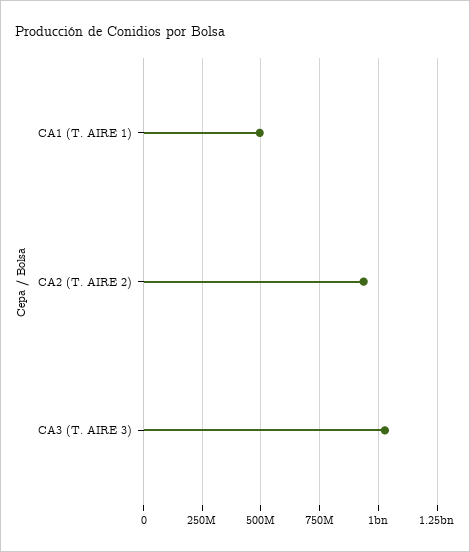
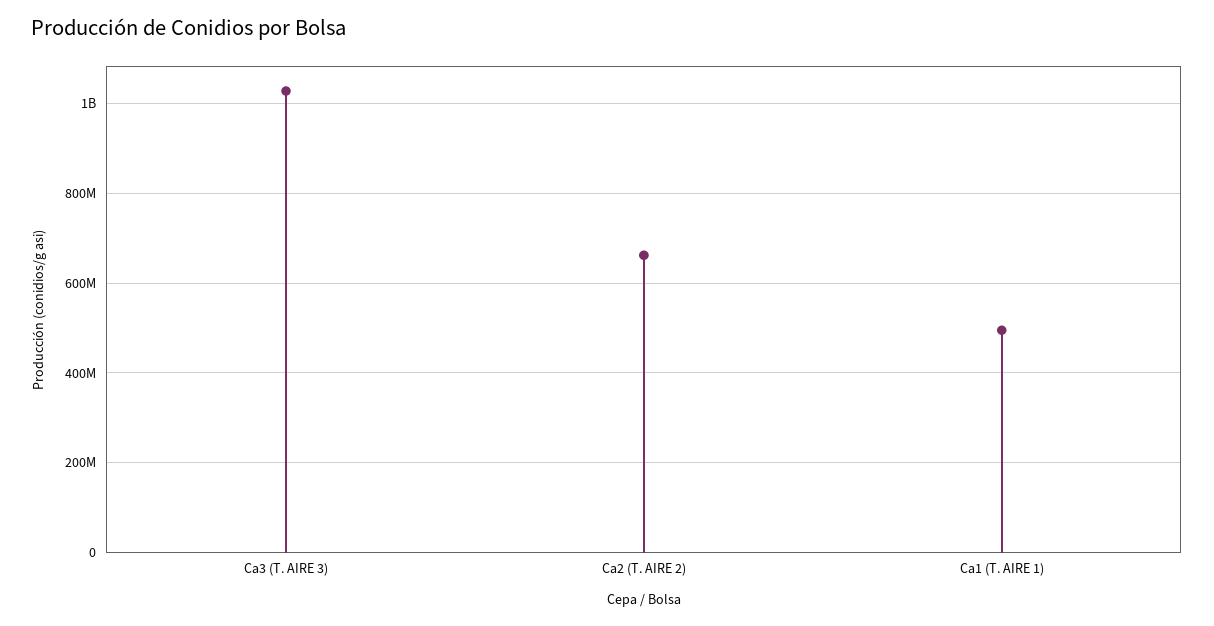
  {
    "CA1 (T. AIRE 1)": 500000000,
-   "CA2 (T. AIRE 2)": 950000000,
+   "CA2 (T. AIRE 2)": 660000000,
    "CA3 (T. AIRE 3)": 1020000000
  }

